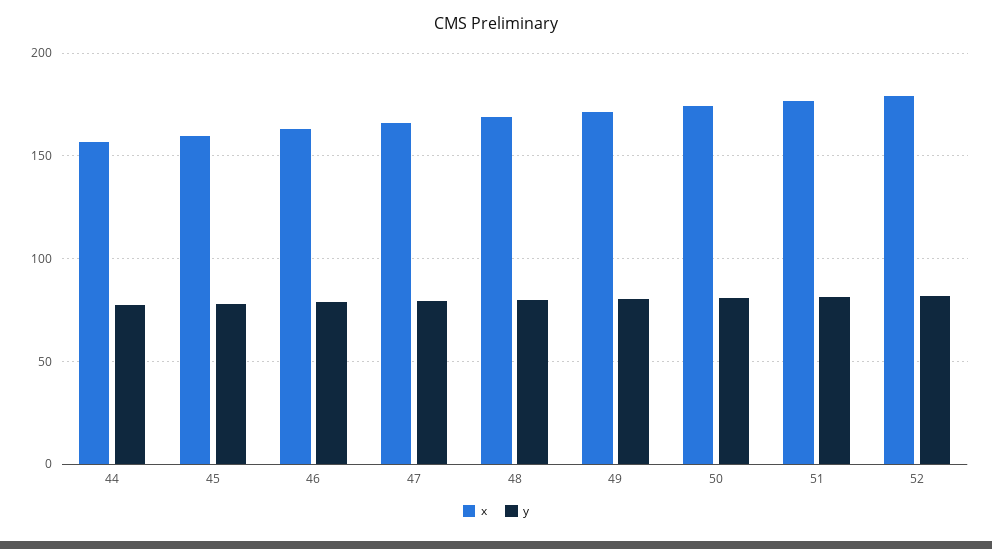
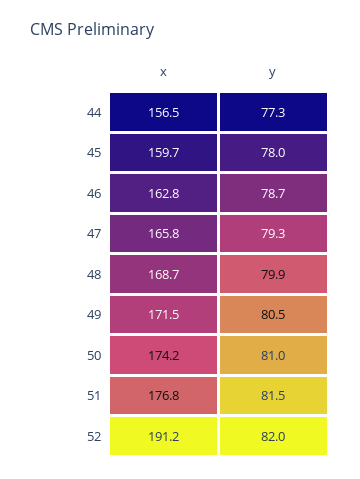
  {
    "x": {
      "44": 156.5,
      "45": 159.7,
      "46": 162.8,
      "47": 165.8,
      "48": 168.7,
      "49": 171.5,
      "50": 174.2,
      "51": 176.8,
-     "52": 180
+     "52": 191.2
    },
    "y": {
      "44": 77.3,
      "45": 78,
      "46": 78.7,
      "47": 79.3,
      "48": 79.9,
      "49": 80.5,
      "50": 81,
      "51": 81.5,
      "52": 82
    }
  }

